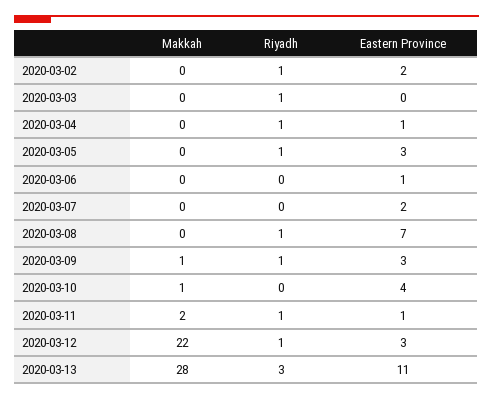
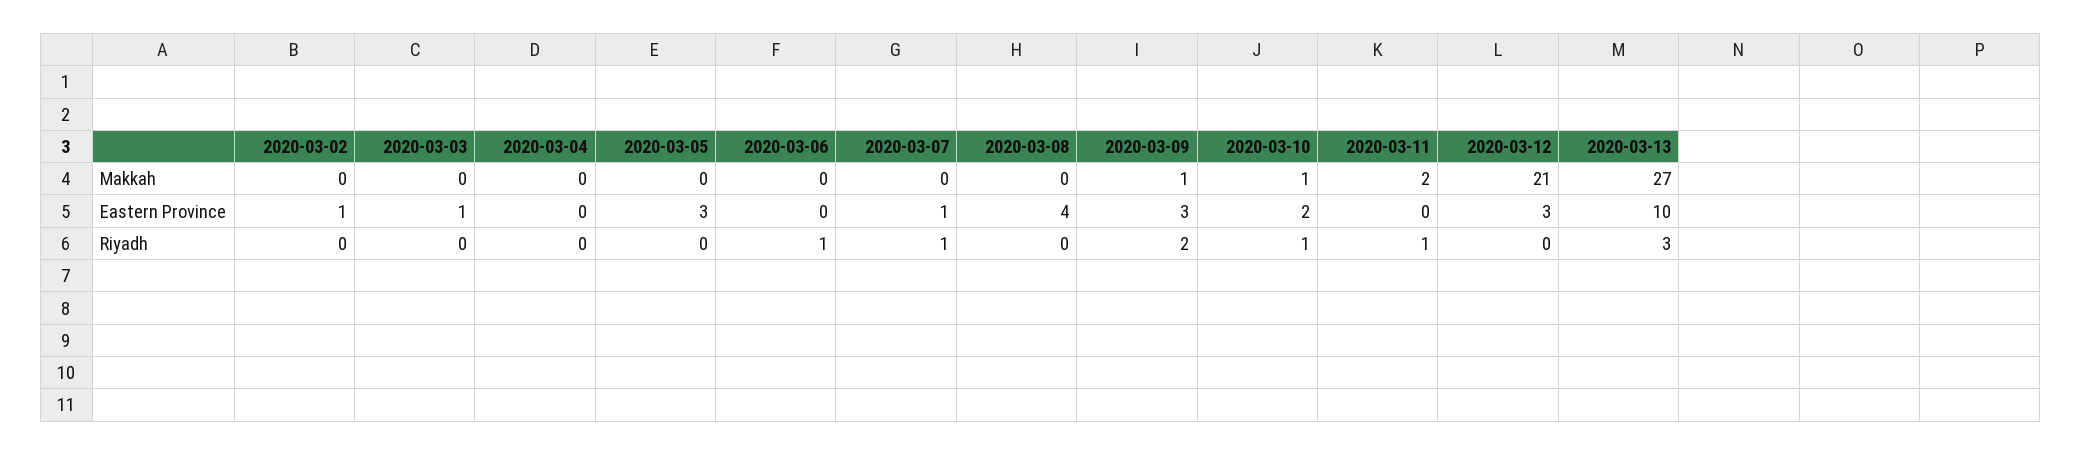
  {
    "Makkah": {
      "2020-03-02": 0,
      "2020-03-03": 0,
      "2020-03-04": 0,
      "2020-03-05": 0,
      "2020-03-06": 0,
      "2020-03-07": 0,
      "2020-03-08": 0,
      "2020-03-09": 1,
      "2020-03-10": 1,
      "2020-03-11": 2,
-     "2020-03-12": 22,
+     "2020-03-12": 21,
-     "2020-03-13": 28
+     "2020-03-13": 27
    },
    "Riyadh": {
-     "2020-03-02": 1,
+     "2020-03-02": 0,
-     "2020-03-03": 1,
+     "2020-03-03": 0,
-     "2020-03-04": 1,
+     "2020-03-04": 0,
-     "2020-03-05": 1,
+     "2020-03-05": 0,
-     "2020-03-06": 0,
+     "2020-03-06": 1,
-     "2020-03-07": 0,
+     "2020-03-07": 1,
-     "2020-03-08": 1,
+     "2020-03-08": 0,
-     "2020-03-09": 1,
+     "2020-03-09": 2,
-     "2020-03-10": 0,
+     "2020-03-10": 1,
      "2020-03-11": 1,
-     "2020-03-12": 1,
+     "2020-03-12": 0,
      "2020-03-13": 3
    },
    "Eastern Province": {
-     "2020-03-02": 2,
+     "2020-03-02": 1,
-     "2020-03-03": 0,
+     "2020-03-03": 1,
-     "2020-03-04": 1,
+     "2020-03-04": 0,
      "2020-03-05": 3,
-     "2020-03-06": 1,
+     "2020-03-06": 0,
-     "2020-03-07": 2,
+     "2020-03-07": 1,
-     "2020-03-08": 7,
+     "2020-03-08": 4,
      "2020-03-09": 3,
-     "2020-03-10": 4,
+     "2020-03-10": 2,
-     "2020-03-11": 1,
+     "2020-03-11": 0,
      "2020-03-12": 3,
-     "2020-03-13": 11
+     "2020-03-13": 10
    }
  }

